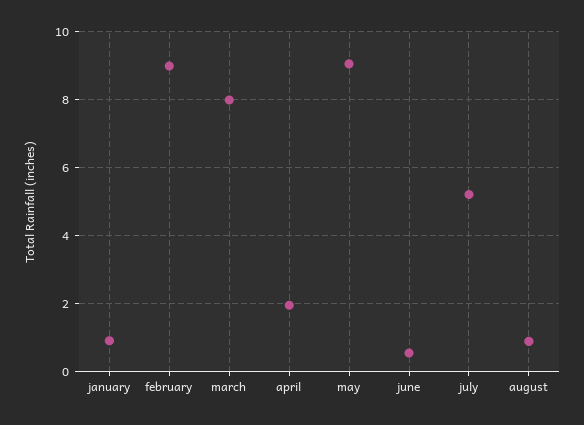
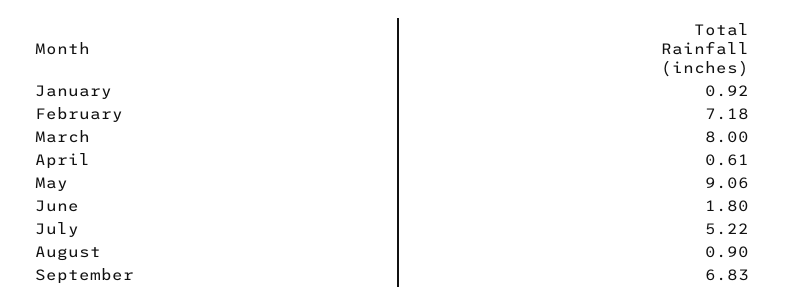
  {
    "january": 0.92,
-   "february": 9,
+   "february": 7.18,
    "march": 8,
-   "april": 2,
+   "april": 0.61,
    "may": 9.06,
-   "june": 0.6,
+   "june": 1.8,
    "july": 5.22,
-   "august": 0.9
+   "august": 0.9,
+   "September": 6.83
  }

